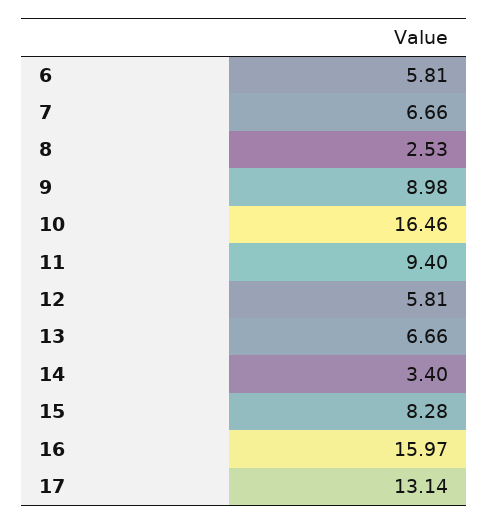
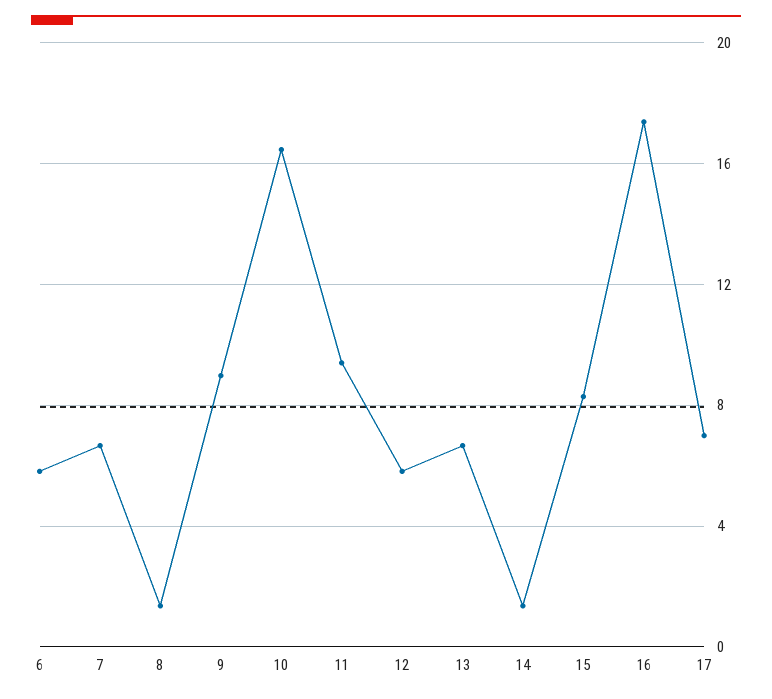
  {
    "6": 5.81,
    "7": 6.66,
-   "8": 2.53,
+   "8": 1.5,
    "9": 8.98,
    "10": 16.46,
    "11": 9.4,
    "12": 5.81,
    "13": 6.66,
-   "14": 3.4,
+   "14": 1.5,
    "15": 8.28,
-   "16": 15.97,
+   "16": 17.5,
-   "17": 13.14
+   "17": 7
  }

